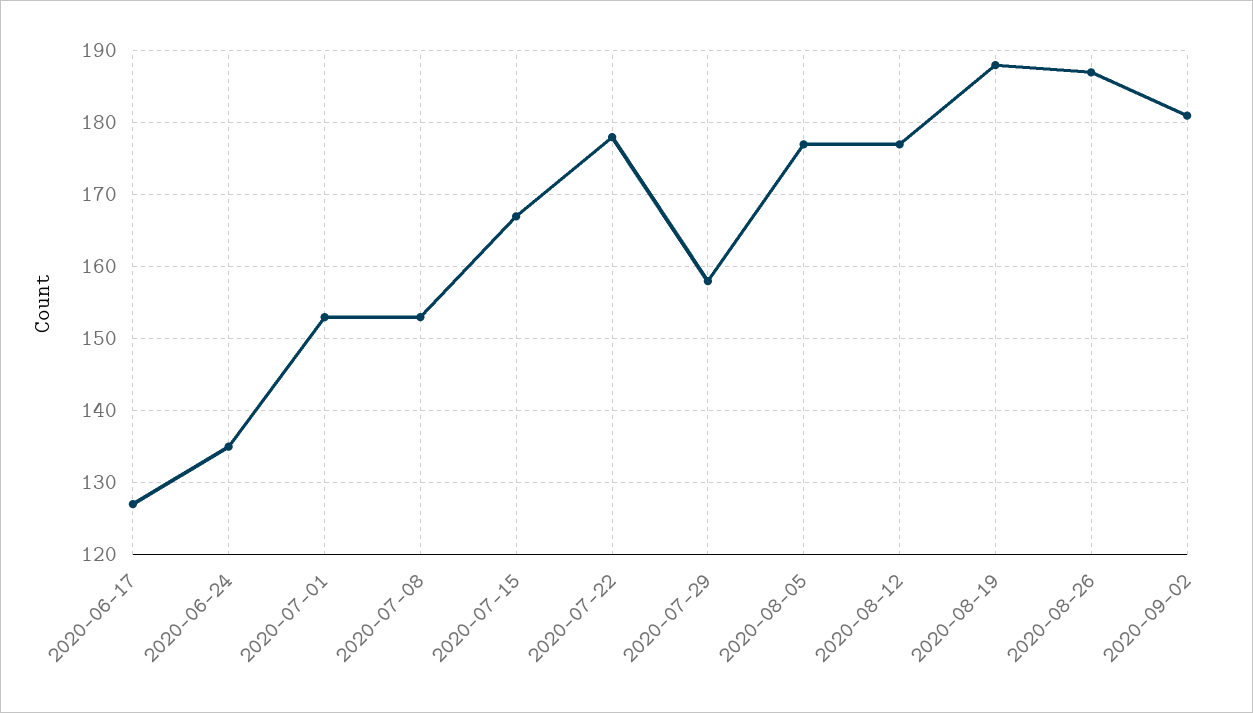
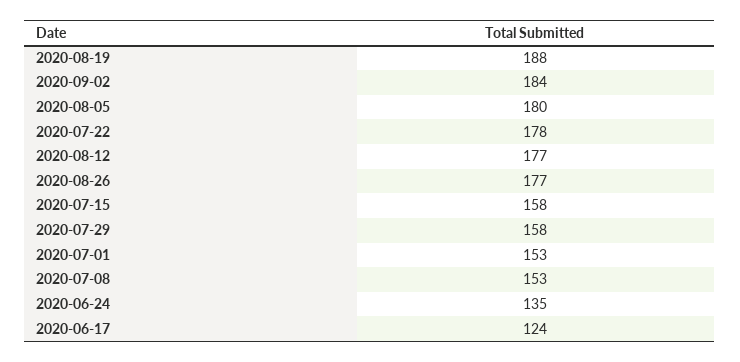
  {
-   "2020-06-17": 127,
+   "2020-06-17": 124,
    "2020-06-24": 135,
    "2020-07-01": 153,
    "2020-07-08": 153,
-   "2020-07-15": 167,
+   "2020-07-15": 158,
    "2020-07-22": 178,
    "2020-07-29": 158,
-   "2020-08-05": 177,
+   "2020-08-05": 180,
    "2020-08-12": 177,
    "2020-08-19": 188,
-   "2020-08-26": 187,
+   "2020-08-26": 177,
-   "2020-09-02": 181
+   "2020-09-02": 184
  }

